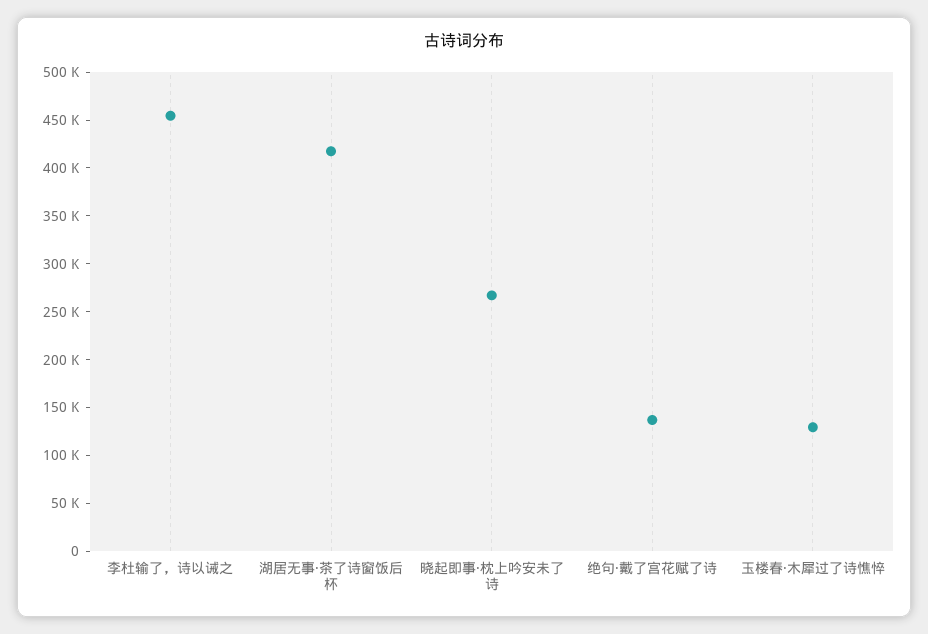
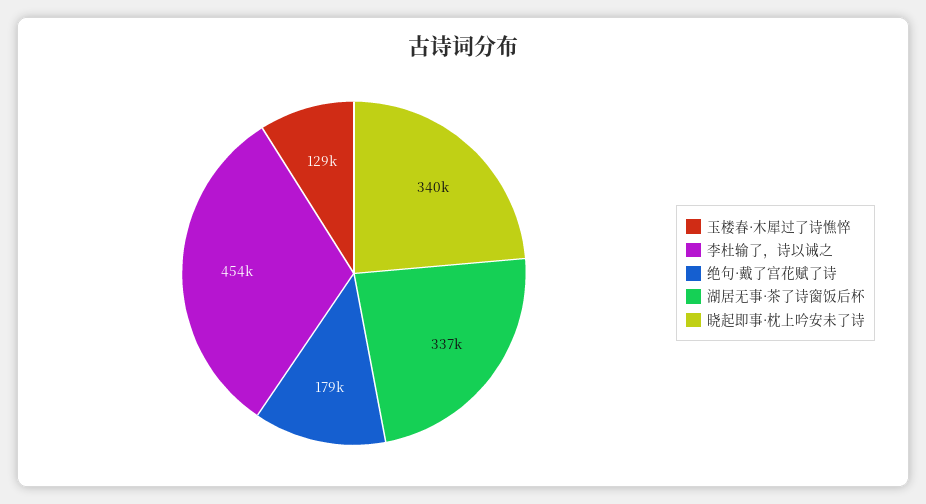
  {
    "李杜输了，诗以诫之": 454000,
-   "湖居无事·茶了诗窗饭后杯": 420000,
+   "湖居无事·茶了诗窗饭后杯": 337000,
-   "晓起即事·枕上吟安未了诗": 270000,
+   "晓起即事·枕上吟安未了诗": 340000,
-   "绝句·戴了宫花赋了诗": 140000,
+   "绝句·戴了宫花赋了诗": 179000,
    "玉楼春·木犀过了诗憔悴": 129000
  }

